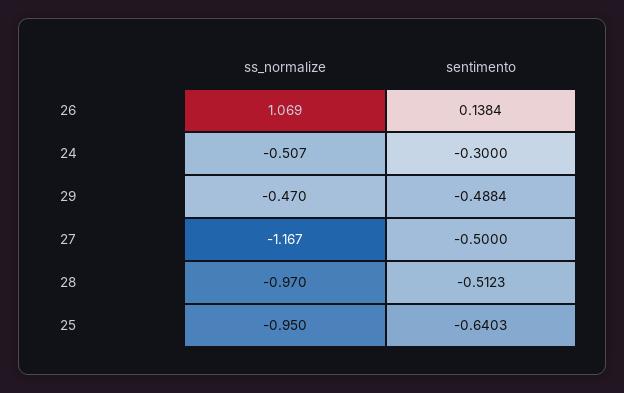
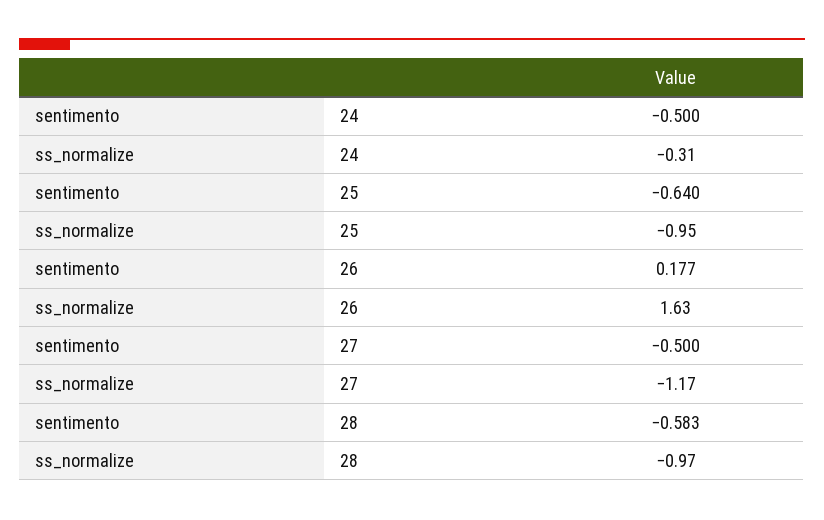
  {
    "ss_normalize": {
-     "26": 1.069,
+     "26": 1.63,
-     "24": -0.507,
+     "24": -0.31,
-     "29": -0.47,
      "27": -1.167,
      "28": -0.97,
      "25": -0.95
    },
    "sentimento": {
-     "26": 0.1384,
+     "26": 0.177,
-     "24": -0.3,
+     "24": -0.5,
-     "29": -0.4884,
      "27": -0.5,
-     "28": -0.5123,
+     "28": -0.583,
      "25": -0.6403
    }
  }

